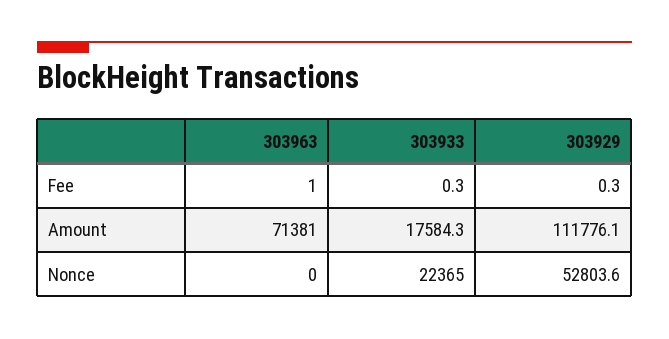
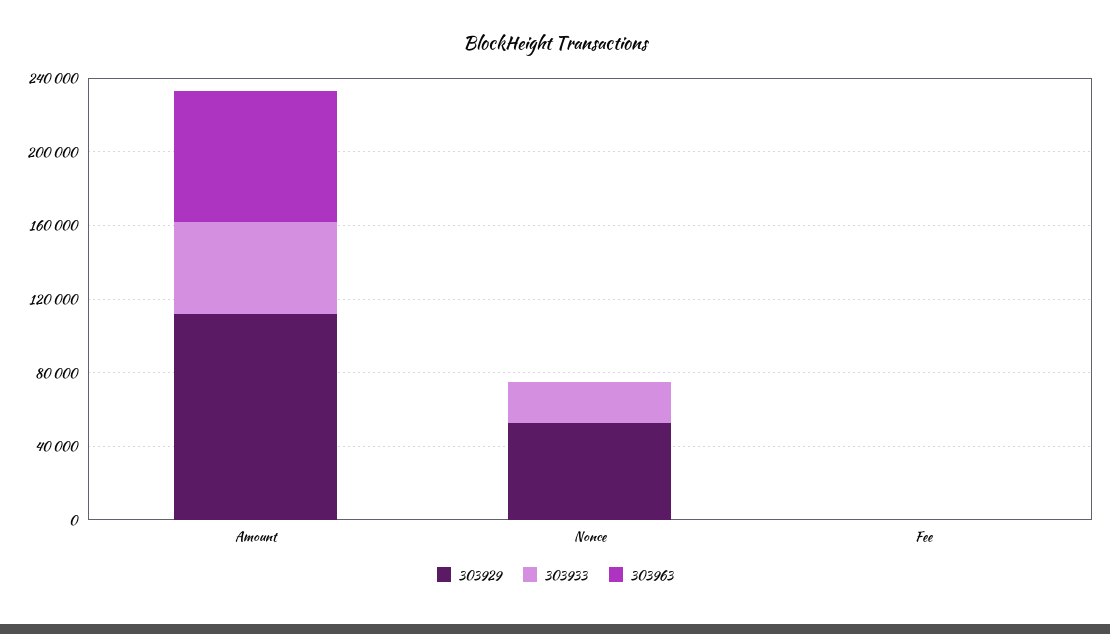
  {
    "303963": {
      "Fee": 1,
      "Amount": 71381,
      "Nonce": 0
    },
    "303933": {
      "Fee": 0.3,
-     "Amount": 17584.3,
+     "Amount": 50000,
      "Nonce": 22365
    },
    "303929": {
      "Fee": 0.3,
      "Amount": 111776.1,
      "Nonce": 52803.6
    }
  }

